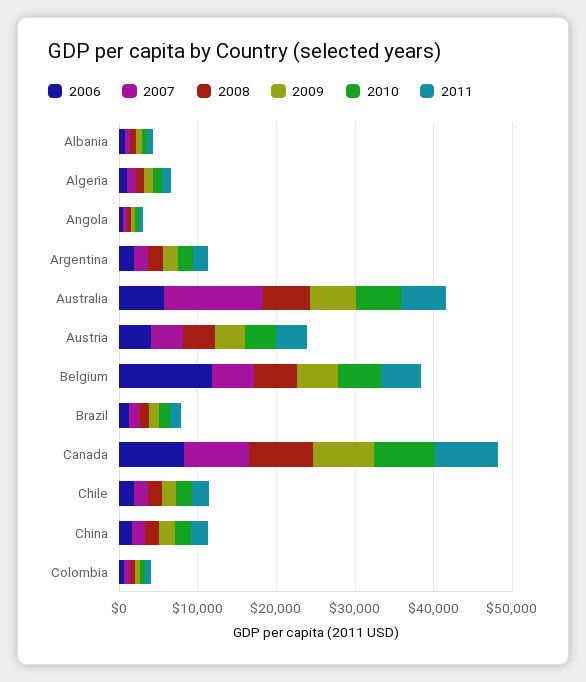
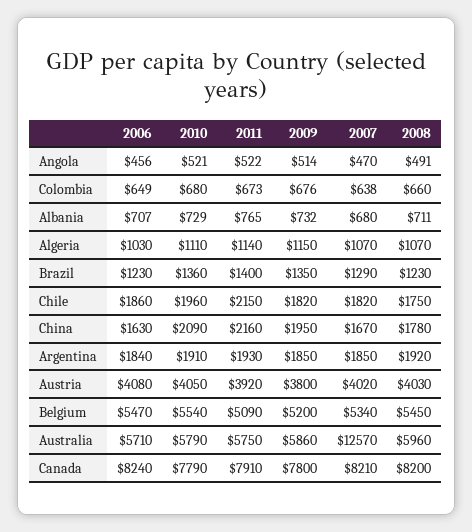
  {
    "2006": {
      "Albania": 707,
      "Algeria": 1030,
      "Angola": 456,
      "Argentina": 1840,
      "Australia": 5710,
      "Austria": 4080,
-     "Belgium": 12000,
+     "Belgium": 5470,
      "Brazil": 1230,
      "Canada": 8240,
      "Chile": 1860,
      "China": 1630,
      "Colombia": 649
    },
    "2007": {
      "Albania": 680,
      "Algeria": 1070,
      "Angola": 470,
      "Argentina": 1850,
      "Australia": 12570,
      "Austria": 4020,
      "Belgium": 5340,
      "Brazil": 1290,
      "Canada": 8210,
      "Chile": 1820,
      "China": 1670,
      "Colombia": 638
    },
    "2008": {
      "Albania": 711,
      "Algeria": 1070,
      "Angola": 491,
      "Argentina": 1920,
      "Australia": 5960,
      "Austria": 4030,
      "Belgium": 5450,
      "Brazil": 1230,
      "Canada": 8200,
      "Chile": 1750,
      "China": 1780,
      "Colombia": 660
    },
    "2009": {
      "Albania": 732,
      "Algeria": 1150,
      "Angola": 514,
      "Argentina": 1850,
      "Australia": 5860,
      "Austria": 3800,
      "Belgium": 5200,
      "Brazil": 1350,
      "Canada": 7800,
      "Chile": 1820,
      "China": 1950,
      "Colombia": 676
    },
    "2010": {
      "Albania": 729,
      "Algeria": 1110,
      "Angola": 521,
      "Argentina": 1910,
      "Australia": 5790,
      "Austria": 4050,
      "Belgium": 5540,
      "Brazil": 1360,
      "Canada": 7790,
      "Chile": 1960,
      "China": 2090,
      "Colombia": 680
    },
    "2011": {
      "Albania": 765,
      "Algeria": 1140,
      "Angola": 522,
      "Argentina": 1930,
      "Australia": 5750,
      "Austria": 3920,
      "Belgium": 5090,
      "Brazil": 1400,
      "Canada": 7910,
      "Chile": 2150,
      "China": 2160,
      "Colombia": 673
    }
  }

